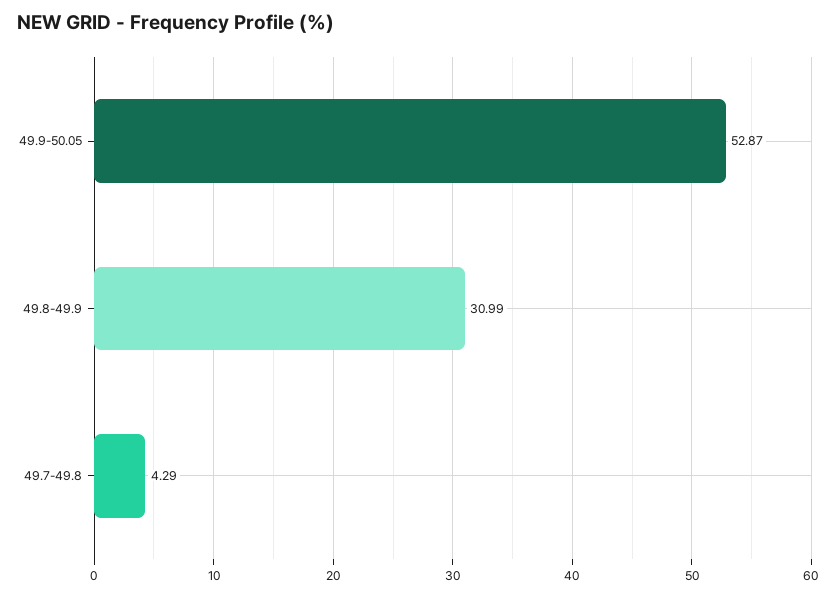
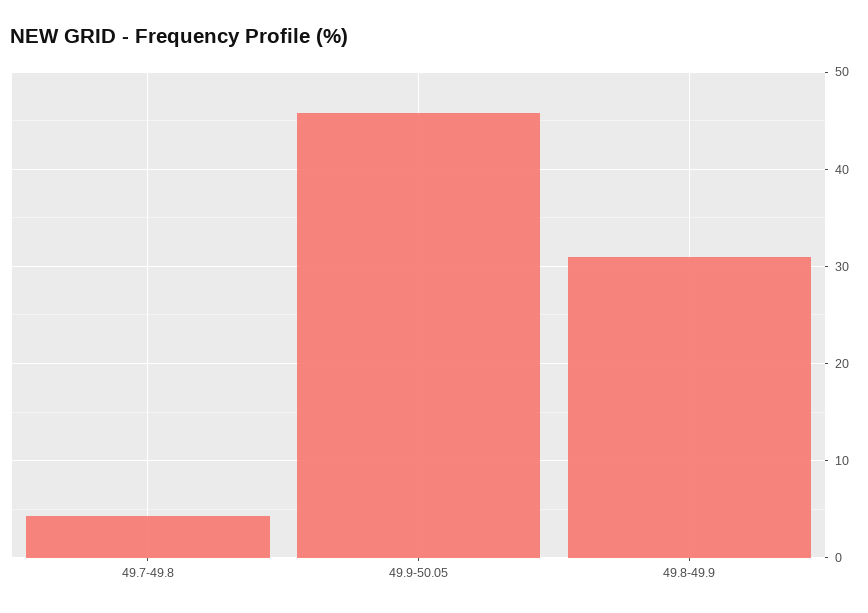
  {
-   "49.9-50.05": 52.87,
+   "49.9-50.05": 46,
    "49.8-49.9": 30.99,
    "49.7-49.8": 4.29
  }

